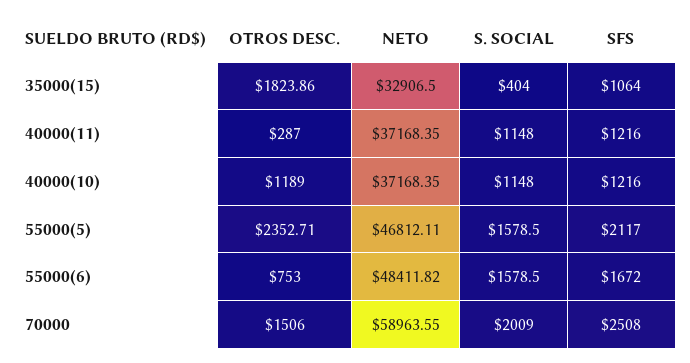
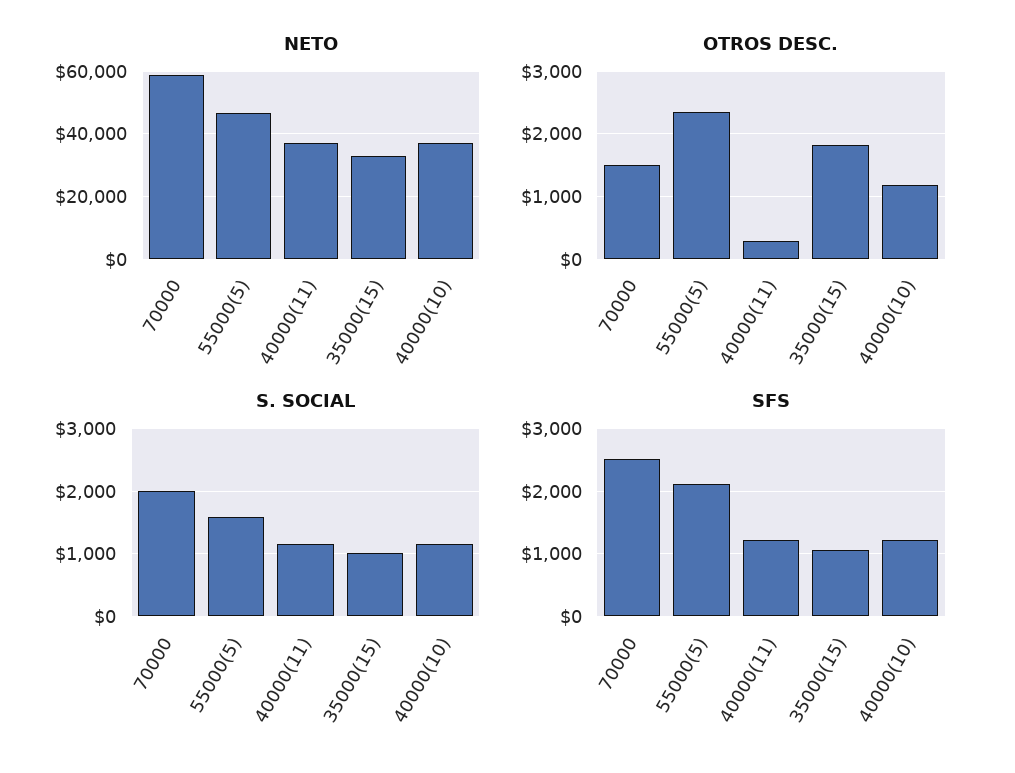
  {
    "OTROS DESC.": {
      "35000(15)": 1823.86,
      "40000(11)": 287,
      "40000(10)": 1189,
      "55000(5)": 2352.71,
-     "55000(6)": 753,
      "70000": 1506
    },
    "NETO": {
      "35000(15)": 32906.5,
      "40000(11)": 37168.35,
      "40000(10)": 37168.35,
      "55000(5)": 46812.11,
-     "55000(6)": 48411.82,
      "70000": 58963.55
    },
    "S. SOCIAL": {
-     "35000(15)": 404,
+     "35000(15)": 1000,
      "40000(11)": 1148,
      "40000(10)": 1148,
      "55000(5)": 1578.5,
-     "55000(6)": 1578.5,
      "70000": 2009
    },
    "SFS": {
      "35000(15)": 1064,
      "40000(11)": 1216,
      "40000(10)": 1216,
      "55000(5)": 2117,
-     "55000(6)": 1672,
      "70000": 2508
    }
  }

